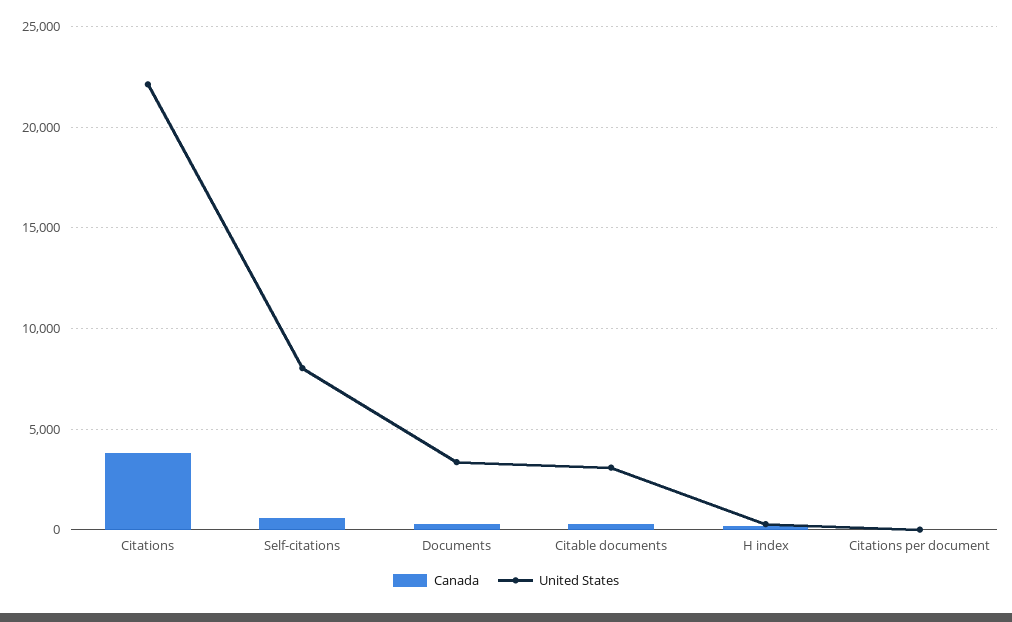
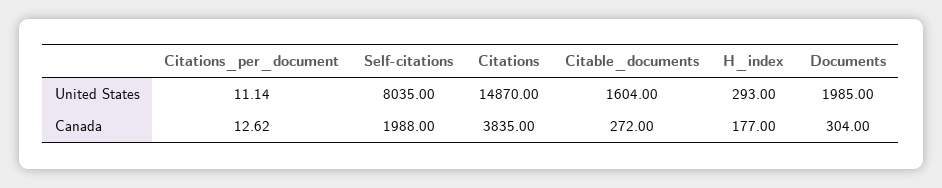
  {
    "Canada": {
      "Citations": 3835,
-     "Self-citations": 500,
+     "Self-citations": 1988,
      "Documents": 304,
      "Citable documents": 272,
      "H index": 177,
      "Citations per document": 12.62
    },
    "United States": {
-     "Citations": 22000,
+     "Citations": 14870,
      "Self-citations": 8035,
-     "Documents": 3500,
+     "Documents": 1985,
-     "Citable documents": 3000,
+     "Citable documents": 1604,
      "H index": 293,
      "Citations per document": 11.14
    }
  }

